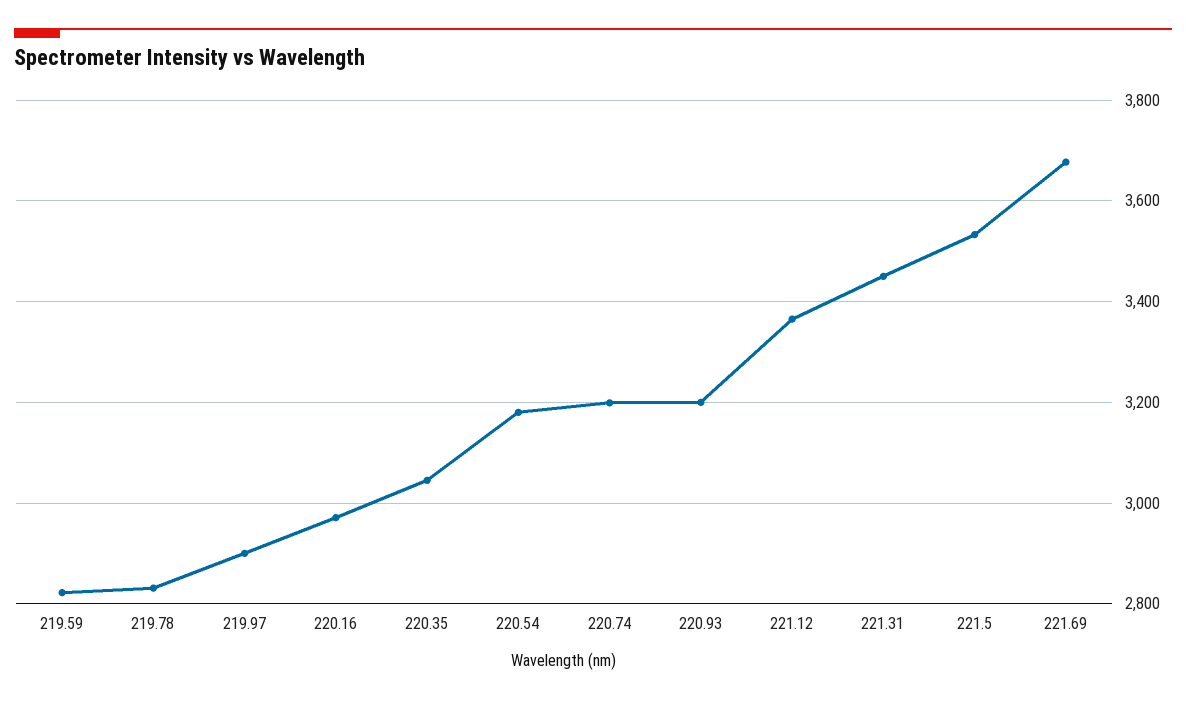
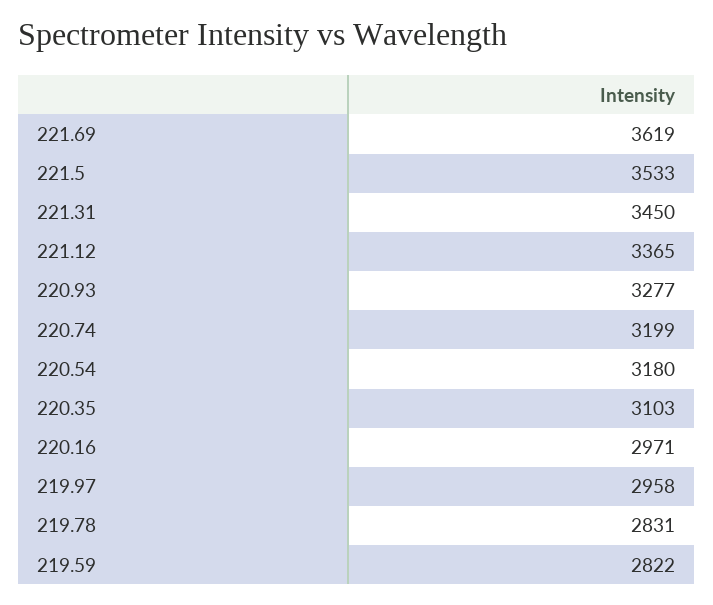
  {
    "219.59": 2822,
    "219.78": 2831,
-   "219.97": 2900,
+   "219.97": 2958,
    "220.16": 2971,
-   "220.35": 3040,
+   "220.35": 3103,
    "220.54": 3180,
    "220.74": 3199,
-   "220.93": 3200,
+   "220.93": 3277,
    "221.12": 3365,
    "221.31": 3450,
    "221.5": 3533,
-   "221.69": 3680
+   "221.69": 3619
  }

